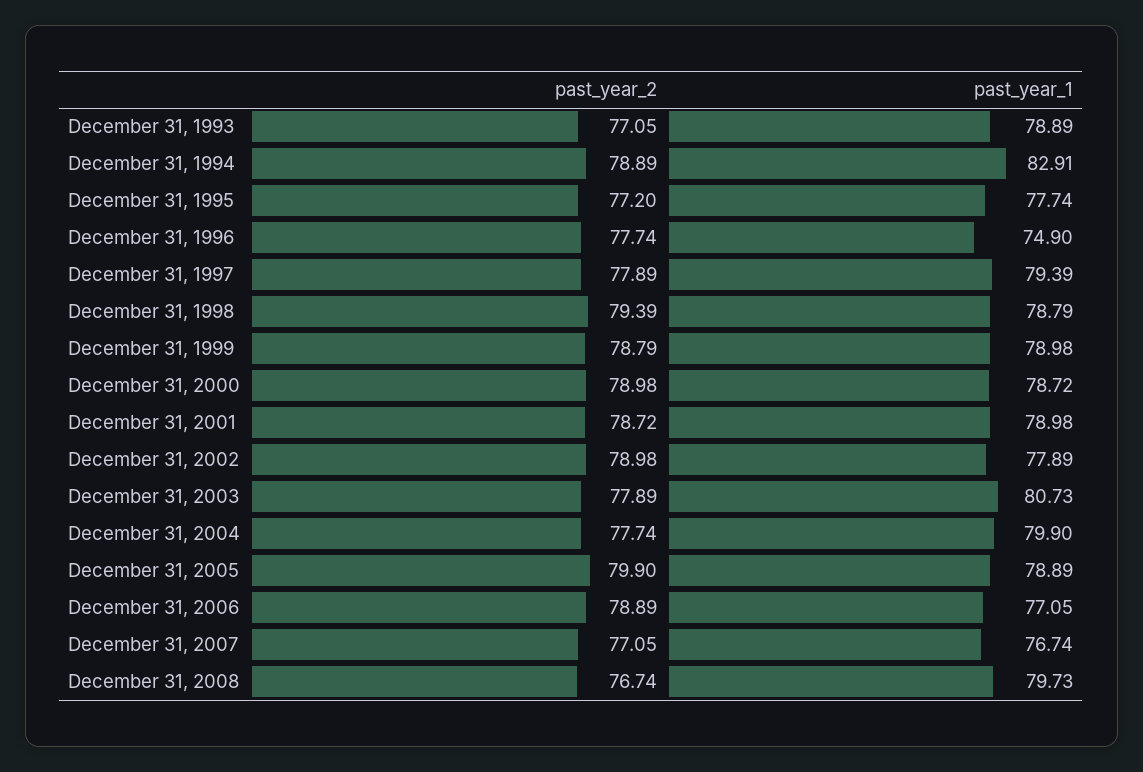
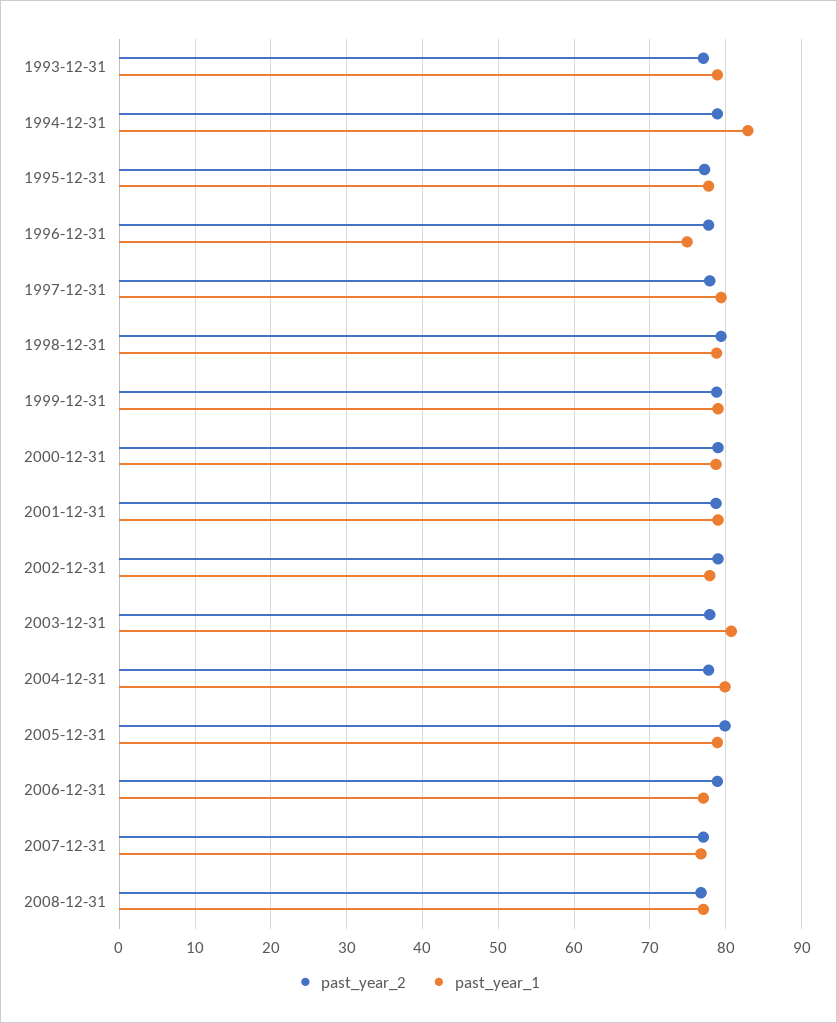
  {
    "past_year_2": {
      "December 31, 1993": 77.05,
      "December 31, 1994": 78.89,
      "December 31, 1995": 77.2,
      "December 31, 1996": 77.74,
      "December 31, 1997": 77.89,
      "December 31, 1998": 79.39,
      "December 31, 1999": 78.79,
      "December 31, 2000": 78.98,
      "December 31, 2001": 78.72,
      "December 31, 2002": 78.98,
      "December 31, 2003": 77.89,
      "December 31, 2004": 77.74,
      "December 31, 2005": 79.9,
      "December 31, 2006": 78.89,
      "December 31, 2007": 77.05,
      "December 31, 2008": 76.74
    },
    "past_year_1": {
      "December 31, 1993": 78.89,
      "December 31, 1994": 82.91,
      "December 31, 1995": 77.74,
      "December 31, 1996": 74.9,
      "December 31, 1997": 79.39,
      "December 31, 1998": 78.79,
      "December 31, 1999": 78.98,
      "December 31, 2000": 78.72,
      "December 31, 2001": 78.98,
      "December 31, 2002": 77.89,
      "December 31, 2003": 80.73,
      "December 31, 2004": 79.9,
      "December 31, 2005": 78.89,
      "December 31, 2006": 77.05,
      "December 31, 2007": 76.74,
-     "December 31, 2008": 79.73
+     "December 31, 2008": 77
    }
  }

